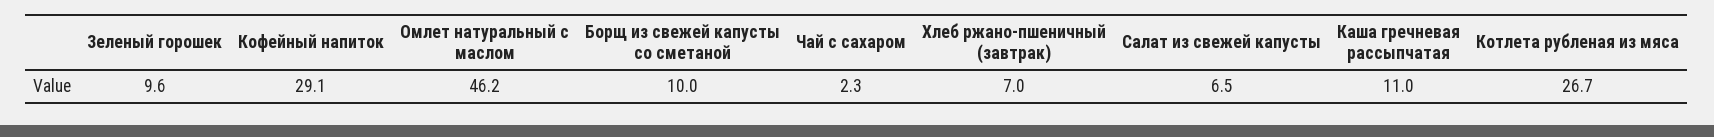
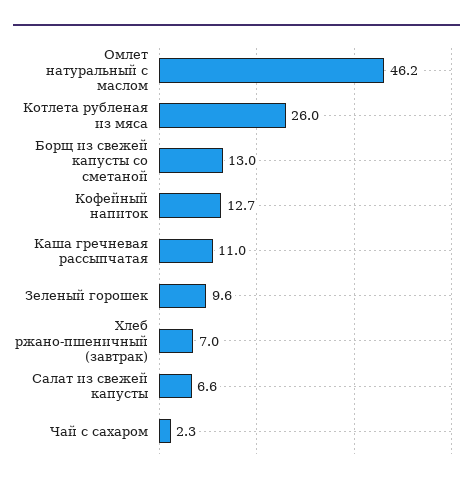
  {
    "Зеленый горошек": 9.6,
-   "Кофейный напиток": 29.1,
+   "Кофейный напиток": 12.7,
    "Омлет натуральный с маслом": 46.2,
-   "Борщ из свежей капусты со сметаной": 10,
+   "Борщ из свежей капусты со сметаной": 13,
    "Чай с сахаром": 2.3,
    "Хлеб ржано-пшеничный (завтрак)": 7,
-   "Салат из свежей капусты": 6.5,
+   "Салат из свежей капусты": 6.6,
    "Каша гречневая рассыпчатая": 11,
-   "Котлета рубленая из мяса": 26.7
+   "Котлета рубленая из мяса": 26
  }

